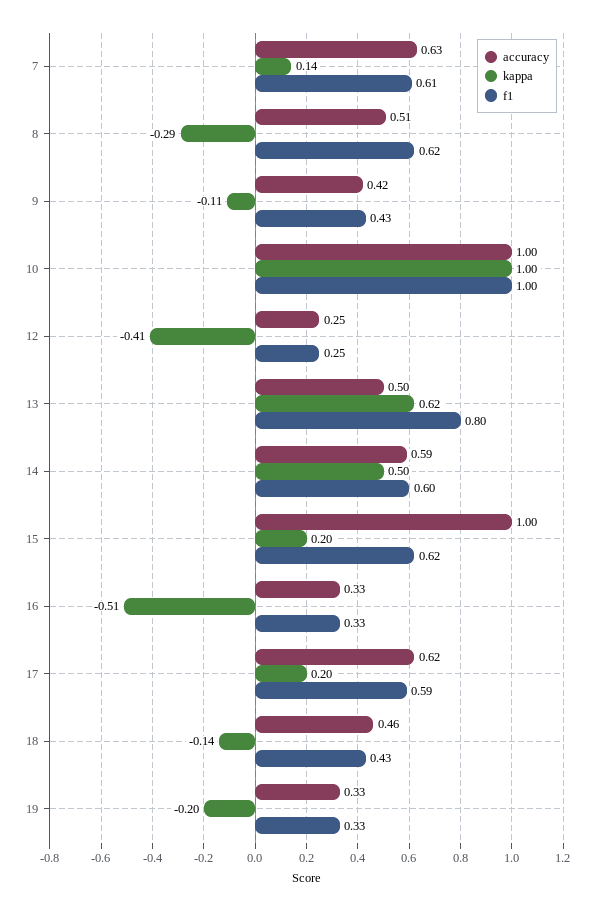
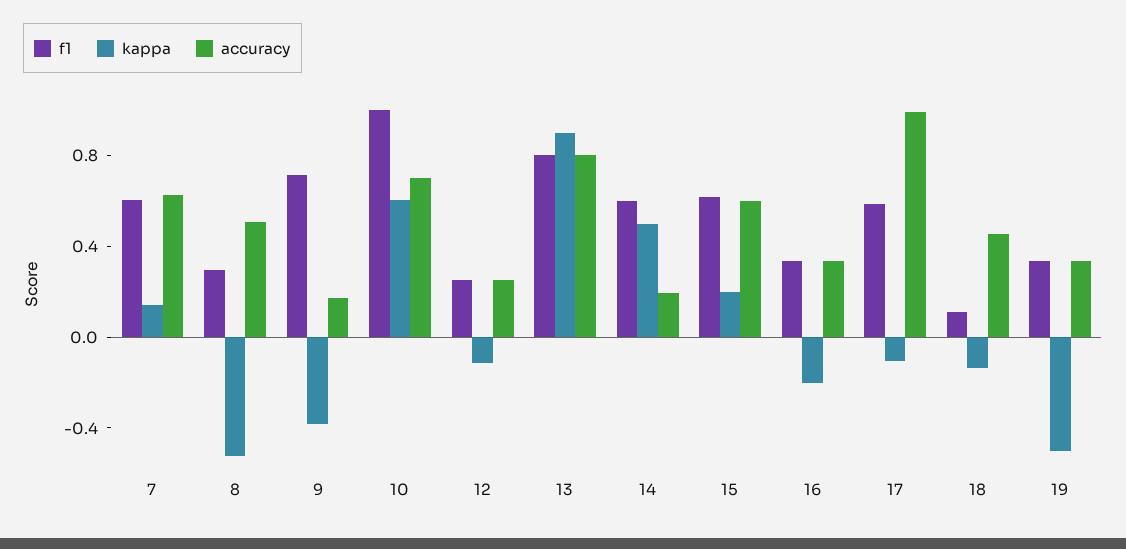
  {
    "accuracy": {
      "7": 0.63,
      "8": 0.51,
-     "9": 0.42,
+     "9": 0.2,
-     "10": 1,
+     "10": 0.7,
      "12": 0.25,
-     "13": 0.5,
+     "13": 0.8,
-     "14": 0.59,
+     "14": 0.2,
-     "15": 1,
+     "15": 0.6,
      "16": 0.33,
-     "17": 0.62,
+     "17": 1,
      "18": 0.46,
      "19": 0.33
    },
    "kappa": {
      "7": 0.14,
-     "8": -0.29,
+     "8": -0.5,
-     "9": -0.11,
+     "9": -0.4,
-     "10": 1,
+     "10": 0.6,
-     "12": -0.41,
+     "12": -0.1,
-     "13": 0.62,
+     "13": 0.9,
      "14": 0.5,
      "15": 0.2,
-     "16": -0.51,
+     "16": -0.2,
-     "17": 0.2,
+     "17": -0.1,
      "18": -0.14,
-     "19": -0.2
+     "19": -0.5
    },
    "f1": {
      "7": 0.61,
-     "8": 0.62,
+     "8": 0.3,
-     "9": 0.43,
+     "9": 0.7,
      "10": 1,
      "12": 0.25,
      "13": 0.8,
      "14": 0.6,
      "15": 0.62,
      "16": 0.33,
      "17": 0.59,
-     "18": 0.43,
+     "18": 0.1,
      "19": 0.33
    }
  }

